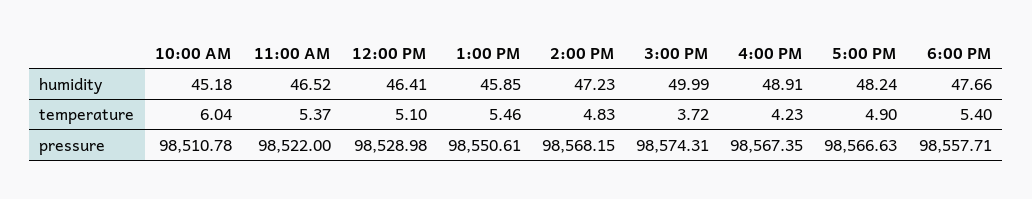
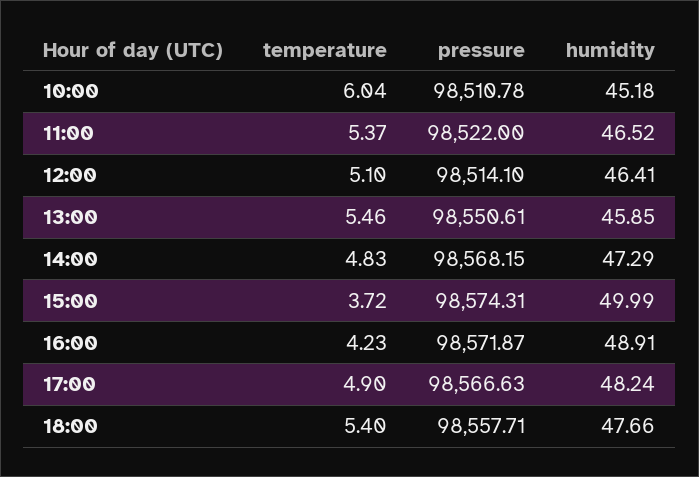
  {
    "10:00 AM": {
      "humidity": 45.18,
      "temperature": 6.04,
      "pressure": 98510.78
    },
    "11:00 AM": {
      "humidity": 46.52,
      "temperature": 5.37,
      "pressure": 98522
    },
    "12:00 PM": {
      "humidity": 46.41,
      "temperature": 5.1,
-     "pressure": 98528.98
+     "pressure": 98514.1
    },
    "1:00 PM": {
      "humidity": 45.85,
      "temperature": 5.46,
      "pressure": 98550.61
    },
    "2:00 PM": {
-     "humidity": 47.23,
+     "humidity": 47.29,
      "temperature": 4.83,
      "pressure": 98568.15
    },
    "3:00 PM": {
      "humidity": 49.99,
      "temperature": 3.72,
      "pressure": 98574.31
    },
    "4:00 PM": {
      "humidity": 48.91,
      "temperature": 4.23,
-     "pressure": 98567.35
+     "pressure": 98571.87
    },
    "5:00 PM": {
      "humidity": 48.24,
      "temperature": 4.9,
      "pressure": 98566.63
    },
    "6:00 PM": {
      "humidity": 47.66,
      "temperature": 5.4,
      "pressure": 98557.71
    }
  }

